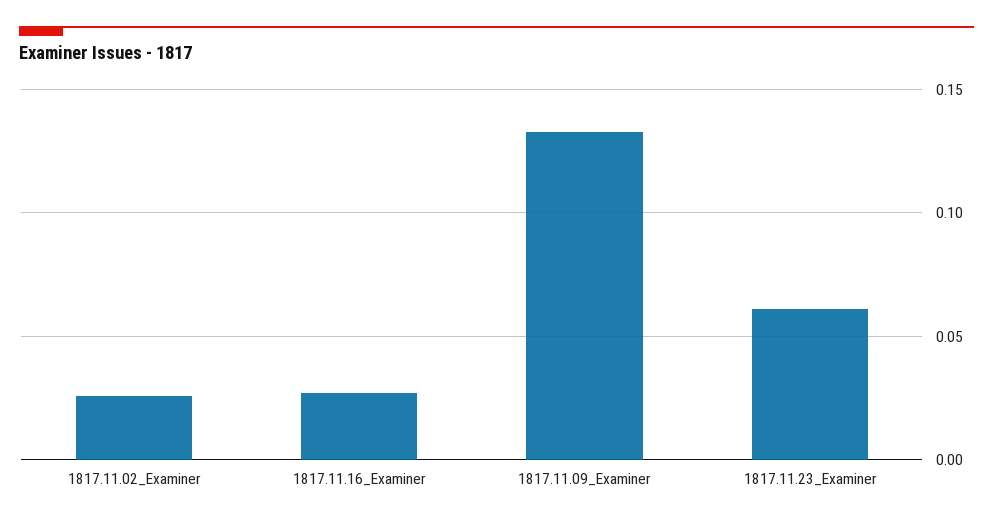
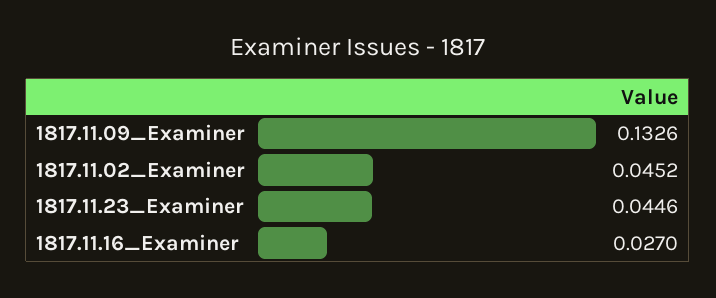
  {
-   "1817.11.02_Examiner": 0.025,
+   "1817.11.02_Examiner": 0.0452,
    "1817.11.16_Examiner": 0.027,
    "1817.11.09_Examiner": 0.1326,
-   "1817.11.23_Examiner": 0.06
+   "1817.11.23_Examiner": 0.0446
  }

